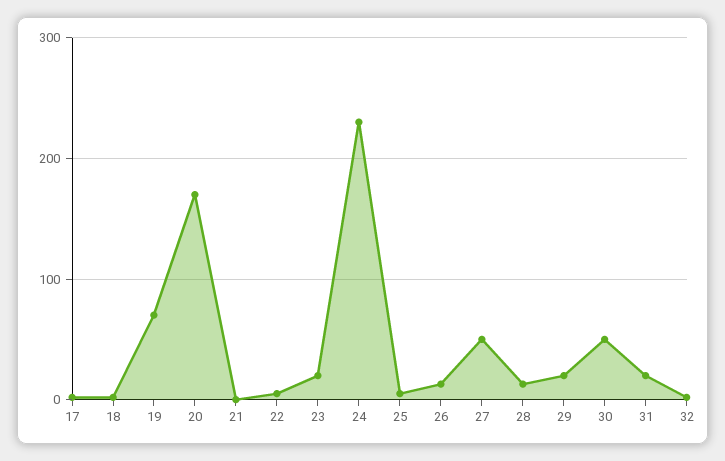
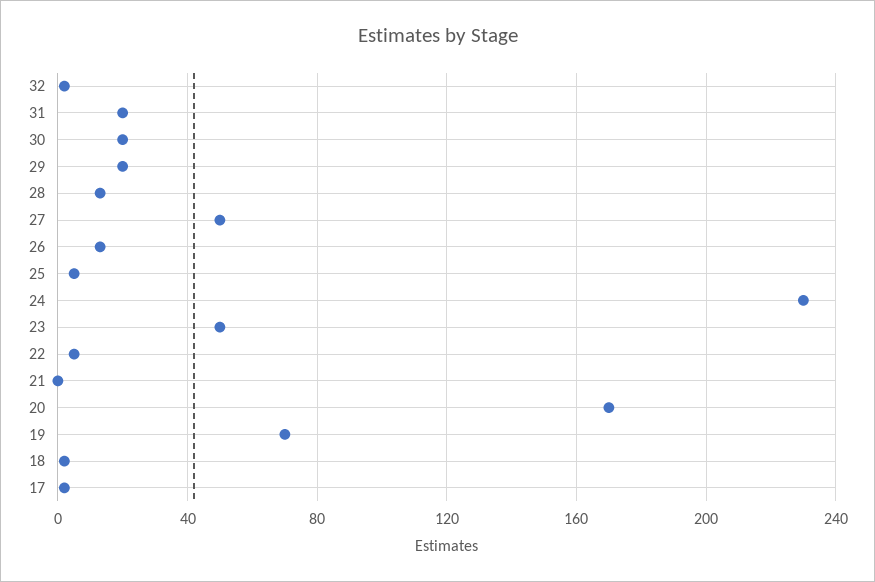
  {
    "17": 0,
    "18": 0,
    "19": 70,
    "20": 170,
    "21": 0,
    "22": 5,
-   "23": 20,
+   "23": 50,
    "24": 230,
    "25": 5,
    "26": 15,
    "27": 50,
    "28": 15,
    "29": 20,
-   "30": 50,
+   "30": 20,
    "31": 20,
    "32": 0
  }

